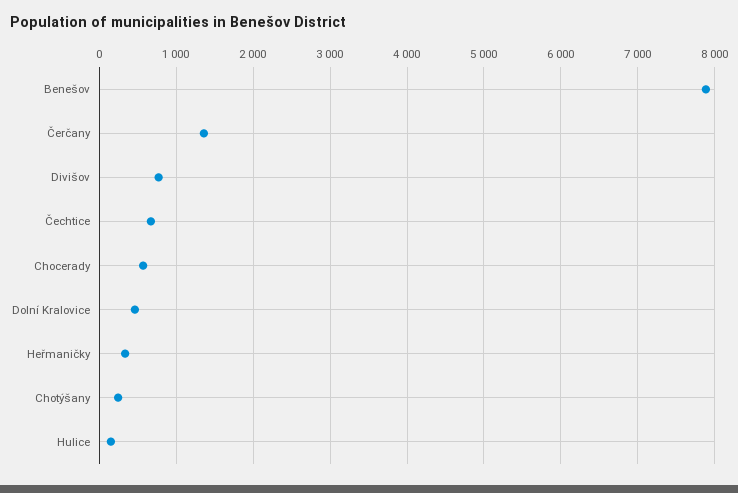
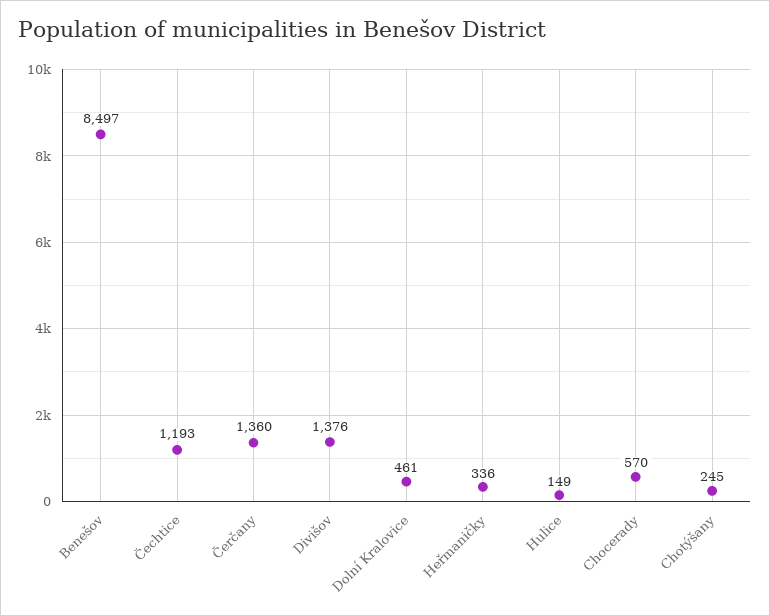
  {
-   "Benešov": 7900,
+   "Benešov": 8497,
    "Čerčany": 1360,
-   "Divišov": 800,
+   "Divišov": 1376,
-   "Čechtice": 700,
+   "Čechtice": 1193,
    "Chocerady": 570,
    "Dolní Kralovice": 461,
    "Heřmaničky": 336,
    "Chotýšany": 245,
    "Hulice": 149
  }

